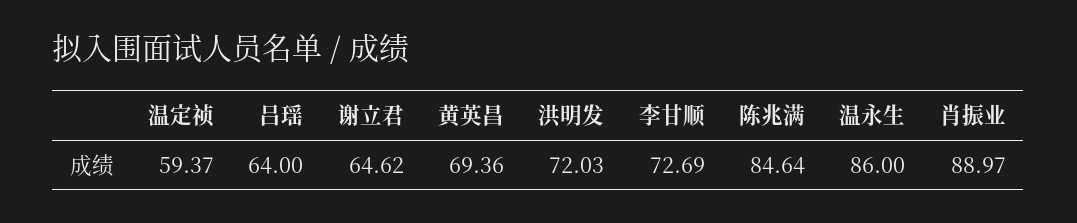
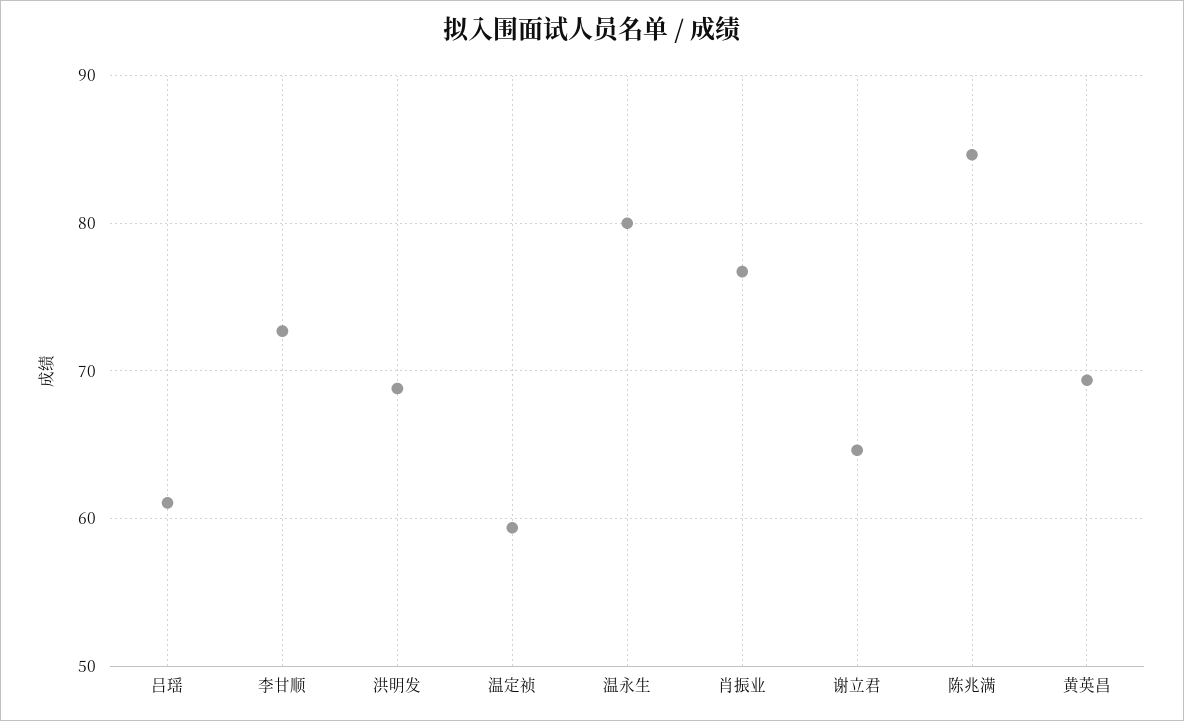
  {
    "温定祯": 59.37,
-   "吕瑶": 64,
+   "吕瑶": 61,
    "谢立君": 64.62,
    "黄英昌": 69.36,
-   "洪明发": 72.03,
+   "洪明发": 69,
    "李甘顺": 72.69,
    "陈兆满": 84.64,
-   "温永生": 86,
+   "温永生": 80,
-   "肖振业": 88.97
+   "肖振业": 77
  }

